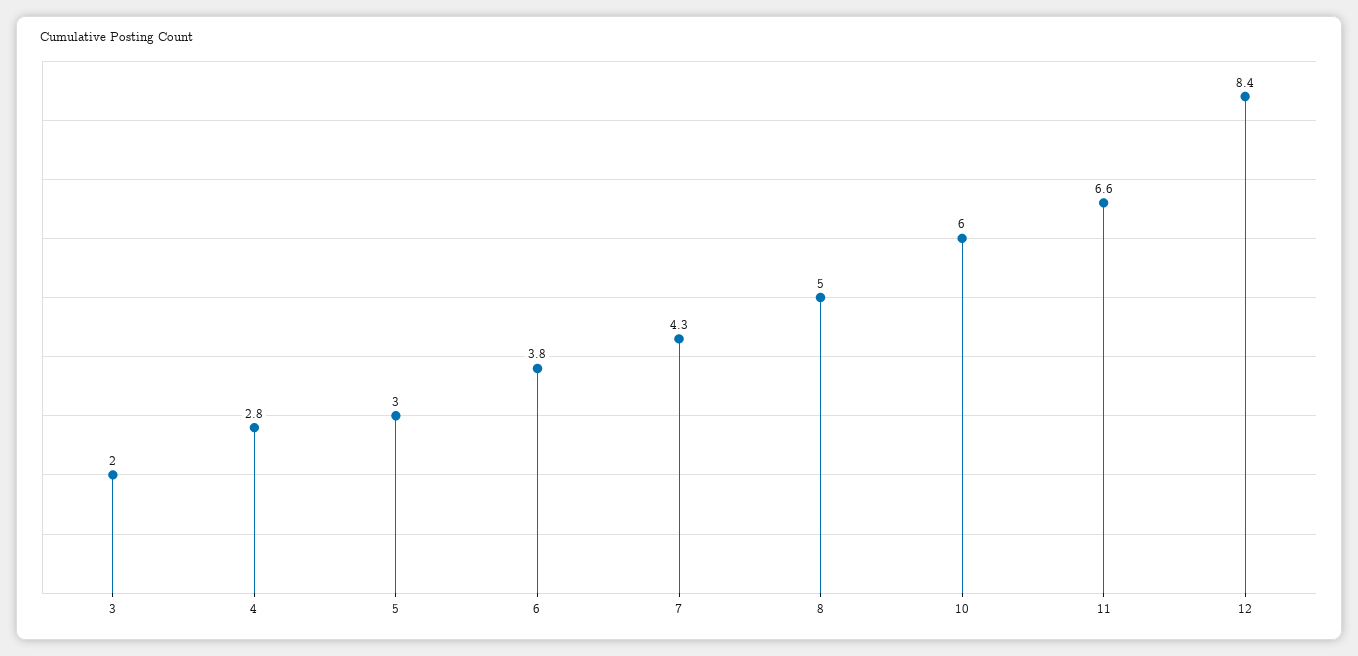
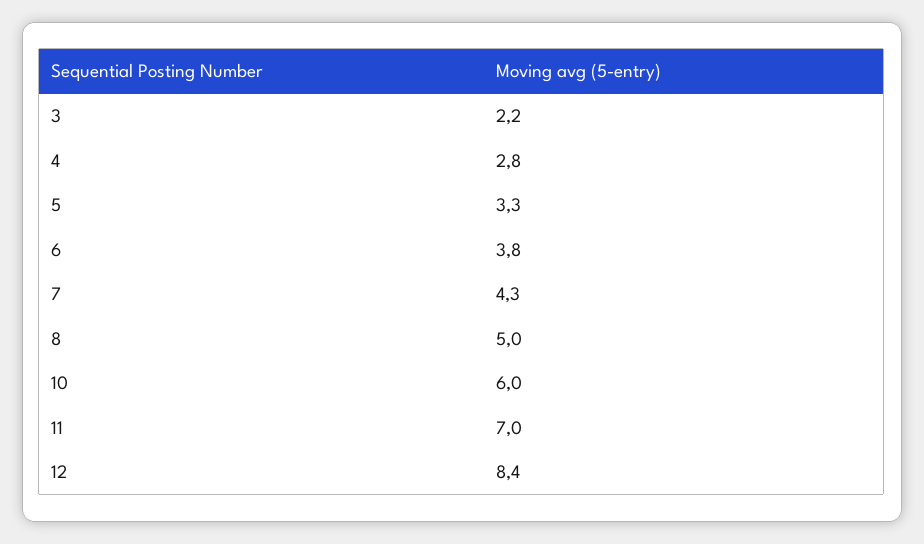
  {
-   "3": 2,
+   "3": 2.2,
    "4": 2.8,
-   "5": 3,
+   "5": 3.3,
    "6": 3.8,
    "7": 4.3,
    "8": 5,
    "10": 6,
-   "11": 6.6,
+   "11": 7,
    "12": 8.4
  }

